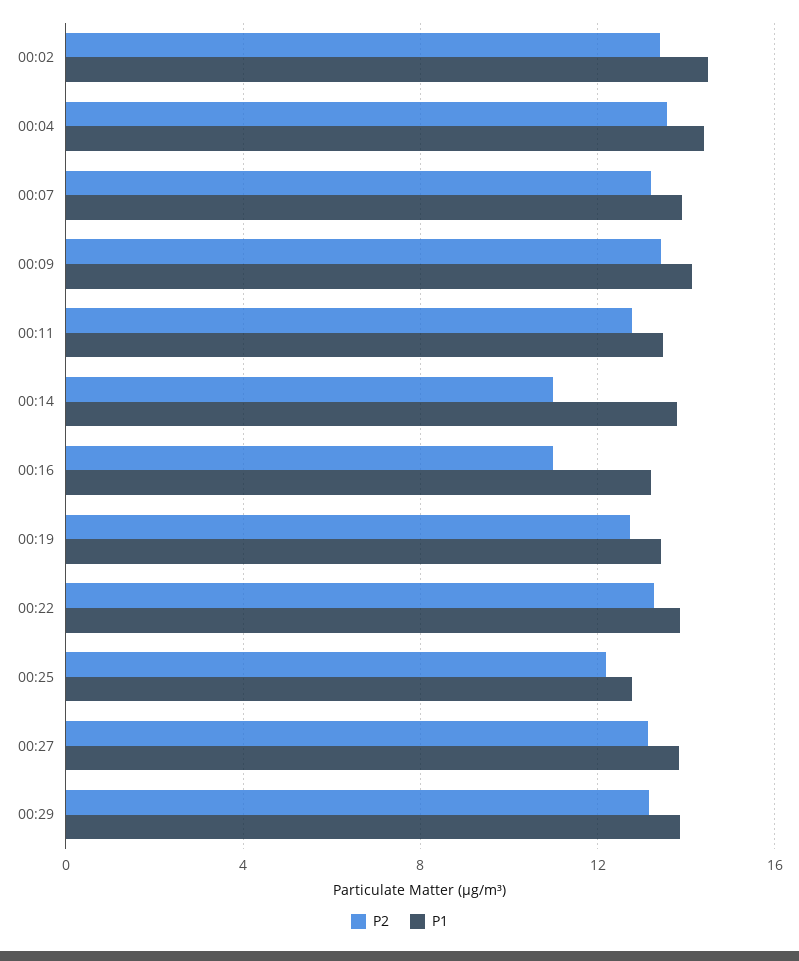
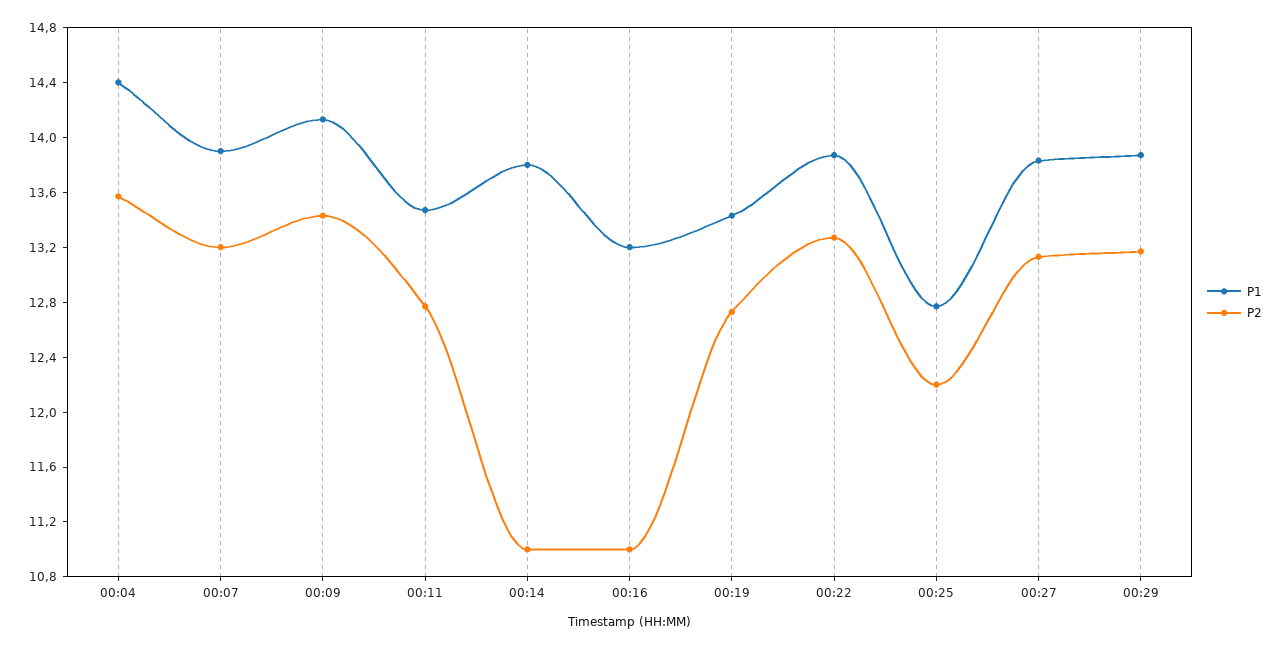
  {
    "P2": {
-     "00:02": 13.5,
      "00:04": 13.6,
      "00:07": 13.2,
      "00:09": 13.4,
      "00:11": 12.8,
      "00:14": 11,
      "00:16": 11,
      "00:19": 12.7,
      "00:22": 13.3,
      "00:25": 12.2,
      "00:27": 13.1,
      "00:29": 13.2
    },
    "P1": {
-     "00:02": 14.5,
      "00:04": 14.4,
      "00:07": 13.9,
      "00:09": 14.1,
      "00:11": 13.5,
      "00:14": 13.8,
      "00:16": 13.2,
      "00:19": 13.4,
      "00:22": 13.9,
      "00:25": 12.8,
      "00:27": 13.8,
      "00:29": 13.9
    }
  }

